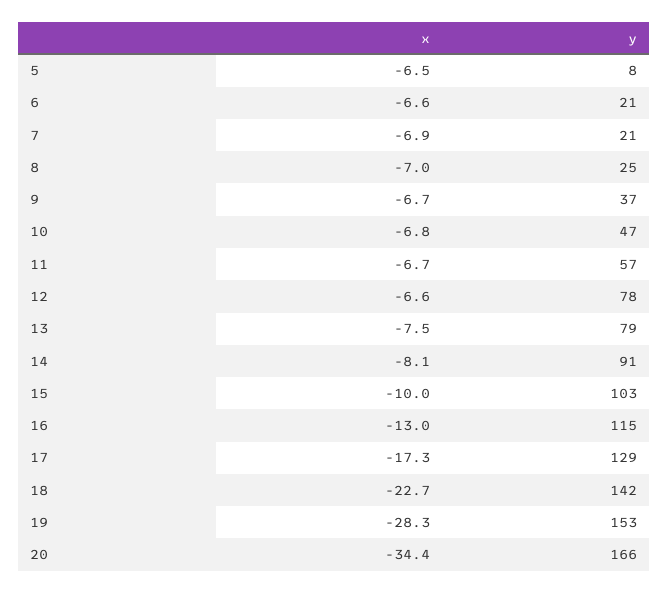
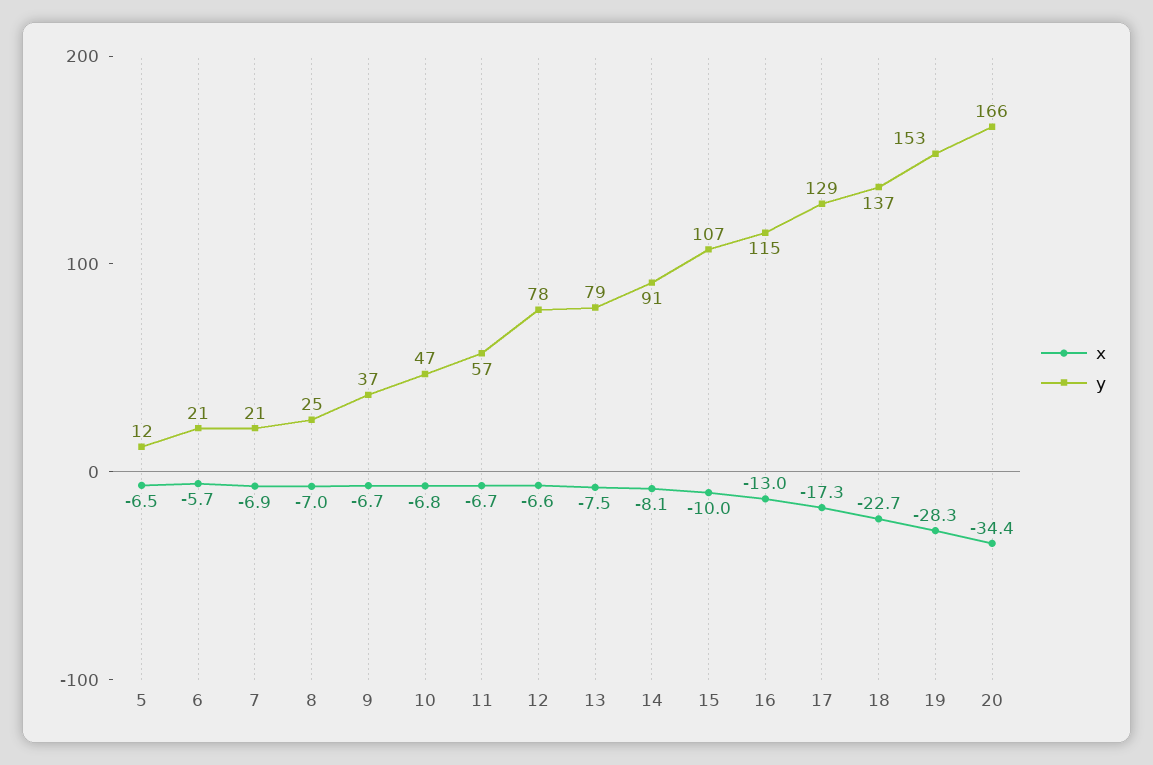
  {
    "x": {
      "5": -6.5,
-     "6": -6.6,
+     "6": -5.7,
      "7": -6.9,
      "8": -7,
      "9": -6.7,
      "10": -6.8,
      "11": -6.7,
      "12": -6.6,
      "13": -7.5,
      "14": -8.1,
      "15": -10,
      "16": -13,
      "17": -17.3,
      "18": -22.7,
      "19": -28.3,
      "20": -34.4
    },
    "y": {
-     "5": 8,
+     "5": 12,
      "6": 21,
      "7": 21,
      "8": 25,
      "9": 37,
      "10": 47,
      "11": 57,
      "12": 78,
      "13": 79,
      "14": 91,
-     "15": 103,
+     "15": 107,
      "16": 115,
      "17": 129,
-     "18": 142,
+     "18": 137,
      "19": 153,
      "20": 166
    }
  }

